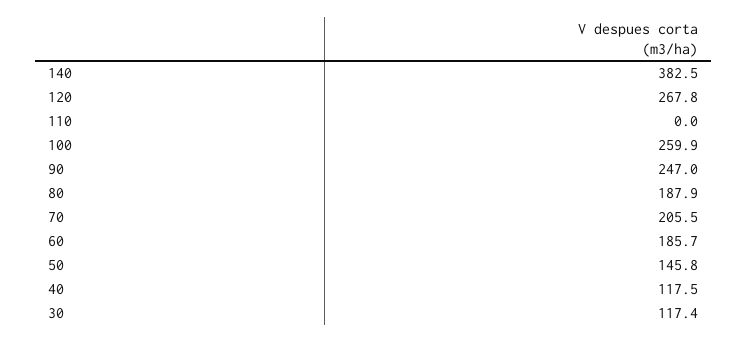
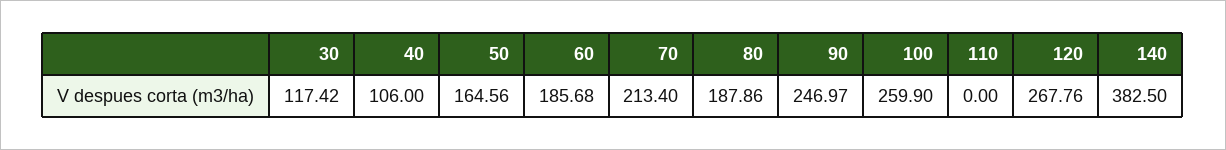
  {
    "140": 382.5,
    "120": 267.76,
    "110": 0,
    "100": 259.9,
    "90": 246.97,
    "80": 187.86,
-   "70": 205.5,
+   "70": 213.4,
    "60": 185.68,
-   "50": 145.8,
+   "50": 164.56,
-   "40": 117.5,
+   "40": 106,
    "30": 117.42
  }

